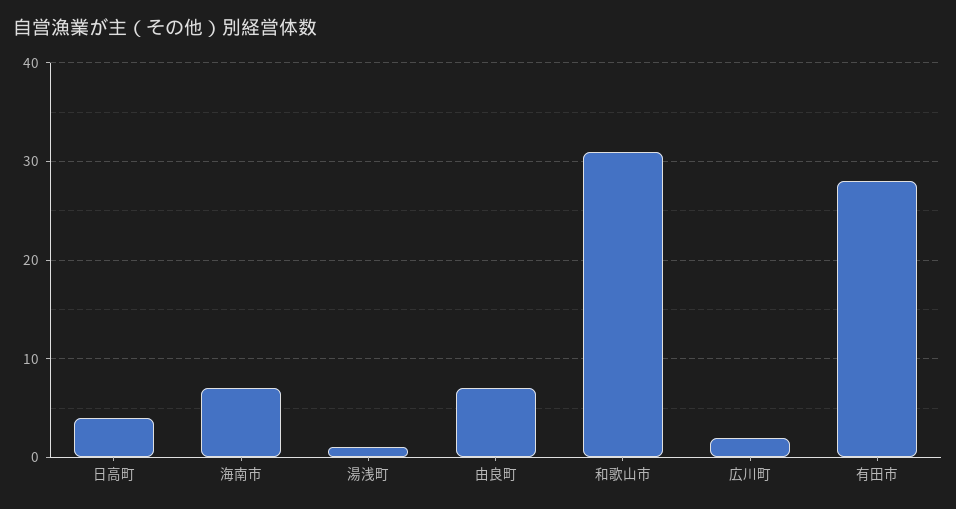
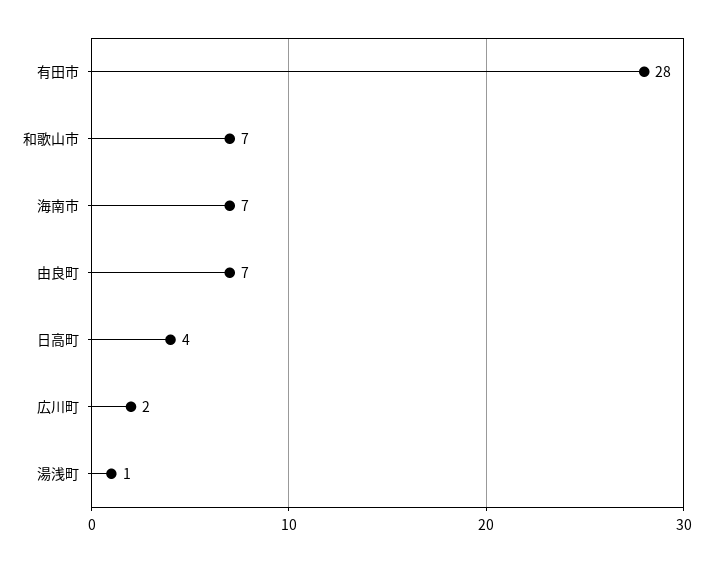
  {
    "日高町": 4,
    "海南市": 7,
    "湯浅町": 1,
    "由良町": 7,
-   "和歌山市": 31,
+   "和歌山市": 7,
    "広川町": 2,
    "有田市": 28
  }

